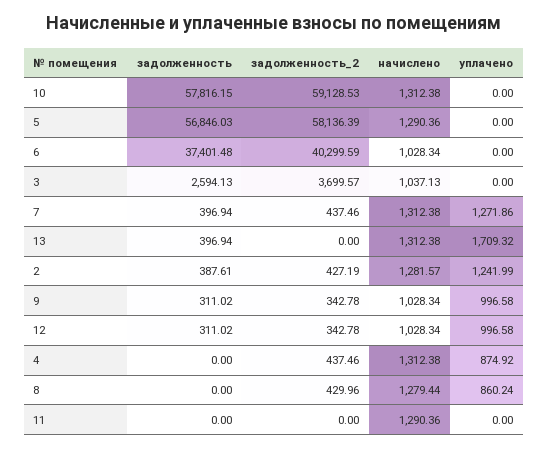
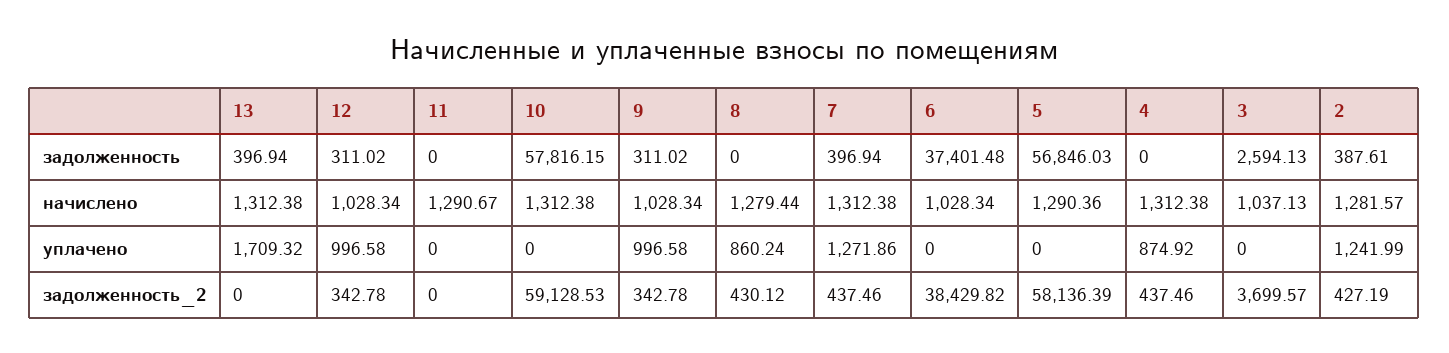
  {
    "задолженность": {
      "10": 57816.15,
      "5": 56846.03,
      "6": 37401.48,
      "3": 2594.13,
      "7": 396.94,
      "13": 396.94,
      "2": 387.61,
      "9": 311.02,
      "12": 311.02,
      "4": 0,
      "8": 0,
      "11": 0
    },
    "задолженность_2": {
      "10": 59128.53,
      "5": 58136.39,
-     "6": 40299.59,
+     "6": 38429.82,
      "3": 3699.57,
      "7": 437.46,
      "13": 0,
      "2": 427.19,
      "9": 342.78,
      "12": 342.78,
      "4": 437.46,
-     "8": 429.96,
+     "8": 430.12,
      "11": 0
    },
    "начислено": {
      "10": 1312.38,
      "5": 1290.36,
      "6": 1028.34,
      "3": 1037.13,
      "7": 1312.38,
      "13": 1312.38,
      "2": 1281.57,
      "9": 1028.34,
      "12": 1028.34,
      "4": 1312.38,
      "8": 1279.44,
-     "11": 1290.36
+     "11": 1290.67
    },
    "уплачено": {
      "10": 0,
      "5": 0,
      "6": 0,
      "3": 0,
      "7": 1271.86,
      "13": 1709.32,
      "2": 1241.99,
      "9": 996.58,
      "12": 996.58,
      "4": 874.92,
      "8": 860.24,
      "11": 0
    }
  }

